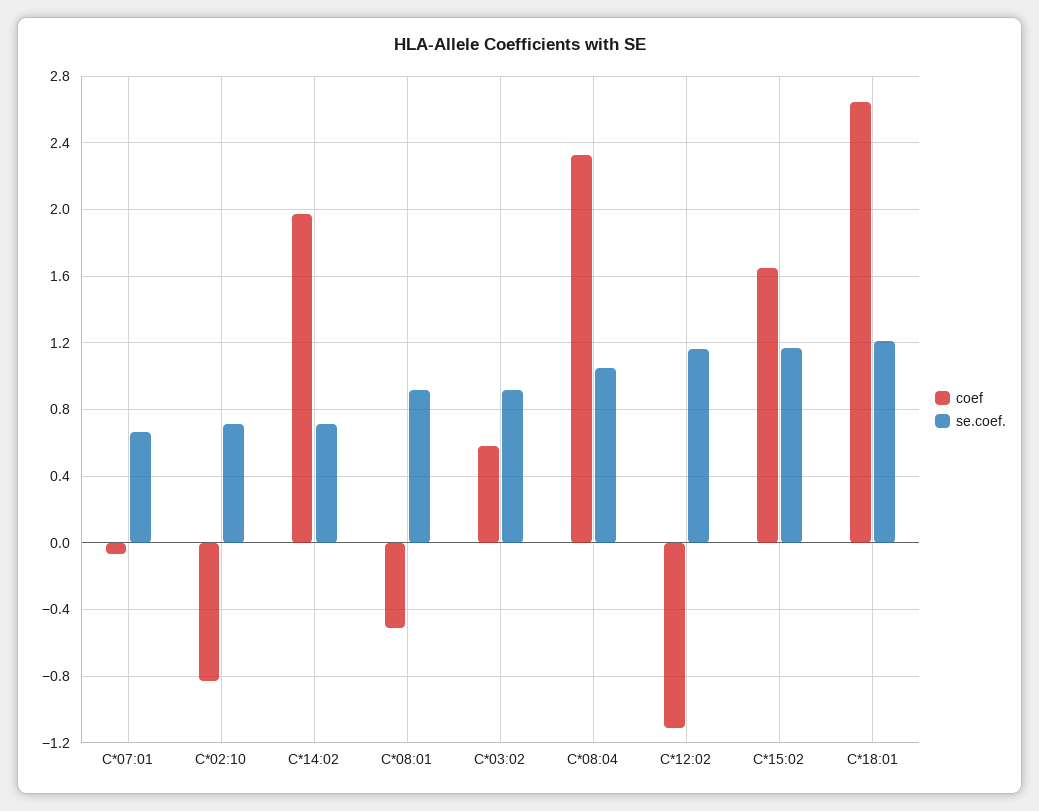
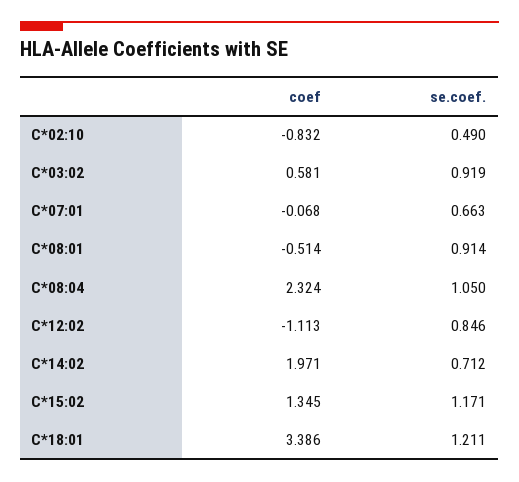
  {
    "coef": {
      "C*07:01": -0.068,
      "C*02:10": -0.832,
      "C*14:02": 1.971,
      "C*08:01": -0.514,
      "C*03:02": 0.581,
      "C*08:04": 2.324,
      "C*12:02": -1.113,
-     "C*15:02": 1.65,
+     "C*15:02": 1.345,
-     "C*18:01": 2.65
+     "C*18:01": 3.386
    },
    "se.coef.": {
      "C*07:01": 0.663,
-     "C*02:10": 0.7,
+     "C*02:10": 0.49,
      "C*14:02": 0.712,
      "C*08:01": 0.914,
      "C*03:02": 0.919,
      "C*08:04": 1.05,
-     "C*12:02": 1.15,
+     "C*12:02": 0.846,
      "C*15:02": 1.171,
      "C*18:01": 1.211
    }
  }

